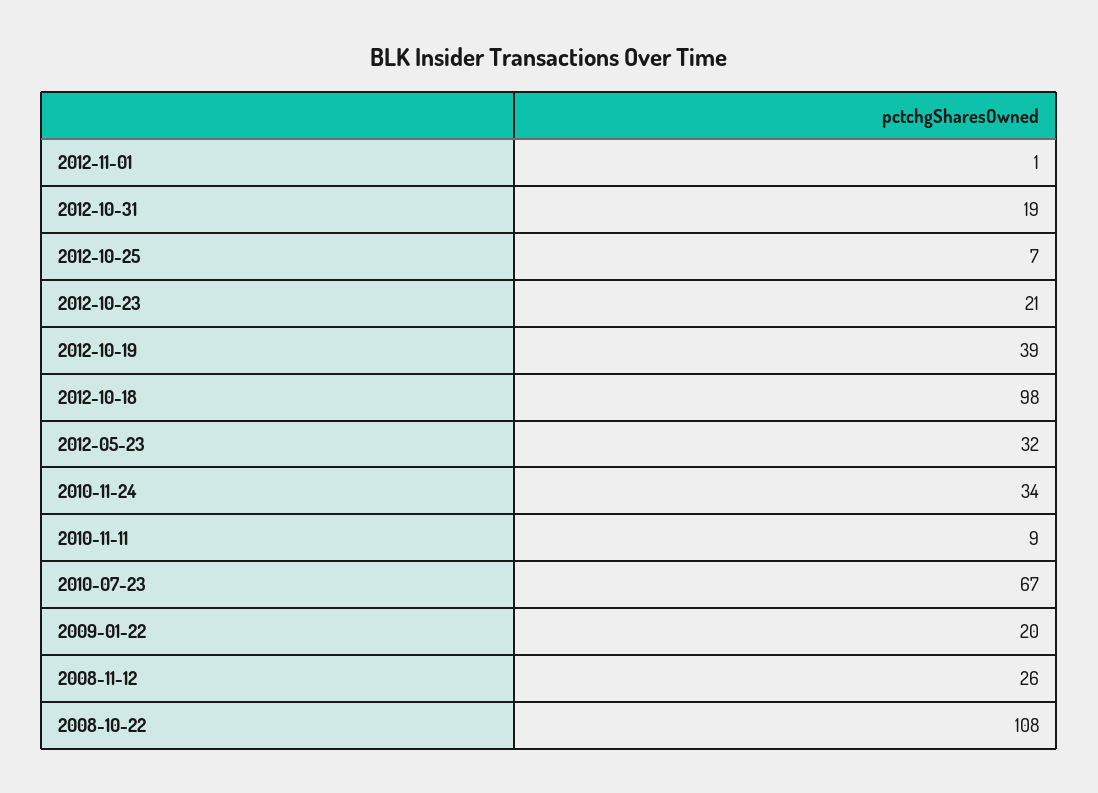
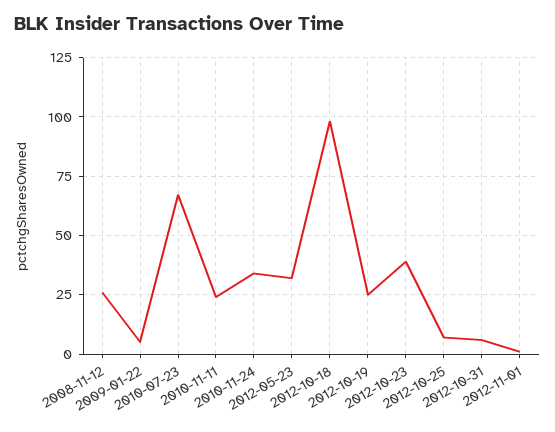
  {
    "2012-11-01": 1,
-   "2012-10-31": 19,
+   "2012-10-31": 5,
    "2012-10-25": 7,
-   "2012-10-23": 21,
+   "2012-10-23": 40,
-   "2012-10-19": 39,
+   "2012-10-19": 25,
    "2012-10-18": 98,
    "2012-05-23": 32,
    "2010-11-24": 34,
-   "2010-11-11": 9,
+   "2010-11-11": 25,
    "2010-07-23": 67,
-   "2009-01-22": 20,
+   "2009-01-22": 5,
-   "2008-11-12": 26,
+   "2008-11-12": 26
-   "2008-10-22": 108
  }

